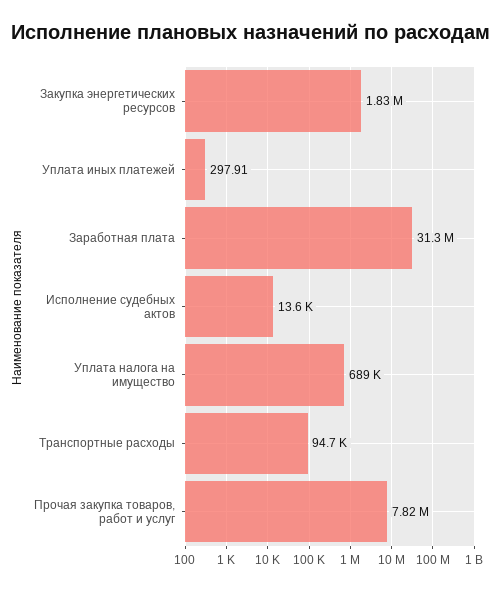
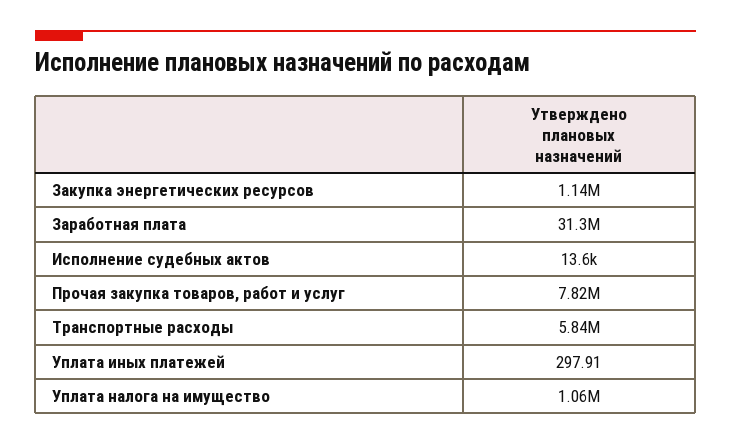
  {
-   "Закупка энергетических ресурсов": 1830000,
+   "Закупка энергетических ресурсов": 1140000,
    "Уплата иных платежей": 297.91,
    "Заработная плата": 31300000,
    "Исполнение судебных актов": 13600,
-   "Уплата налога на имущество": 689000,
+   "Уплата налога на имущество": 1060000,
-   "Транспортные расходы": 94700,
+   "Транспортные расходы": 5840000,
    "Прочая закупка товаров, работ и услуг": 7820000
  }

